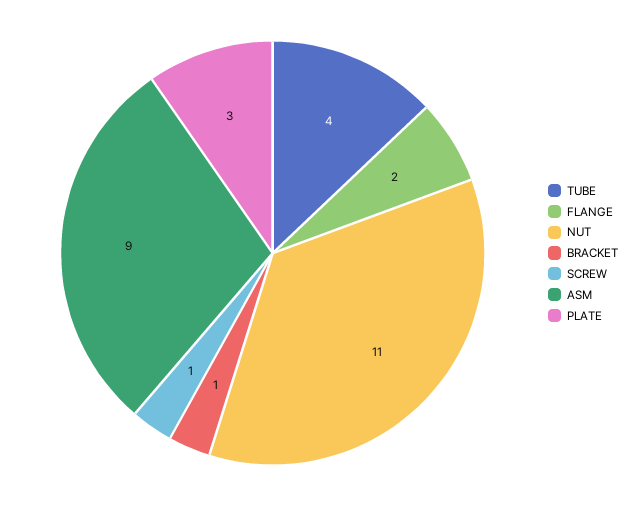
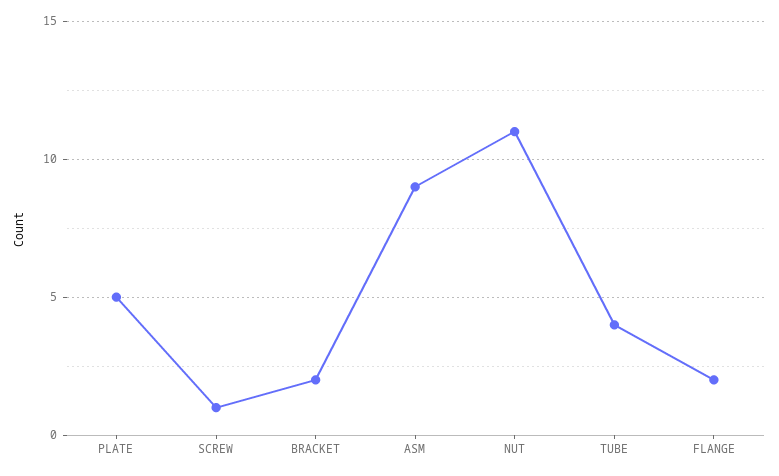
  {
    "TUBE": 4,
    "FLANGE": 2,
    "NUT": 11,
-   "BRACKET": 1,
+   "BRACKET": 2,
    "SCREW": 1,
    "ASM": 9,
-   "PLATE": 3
+   "PLATE": 5
  }

